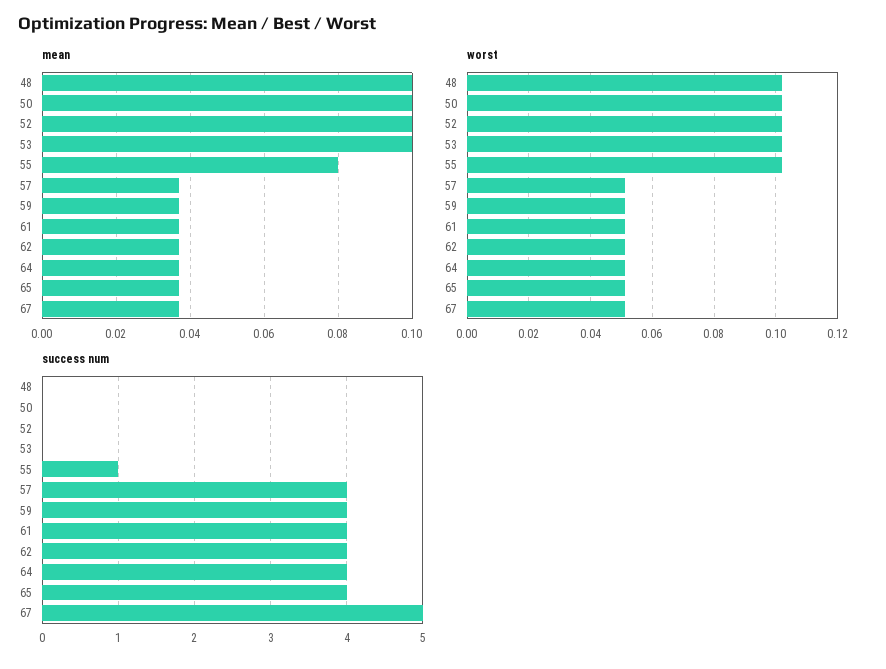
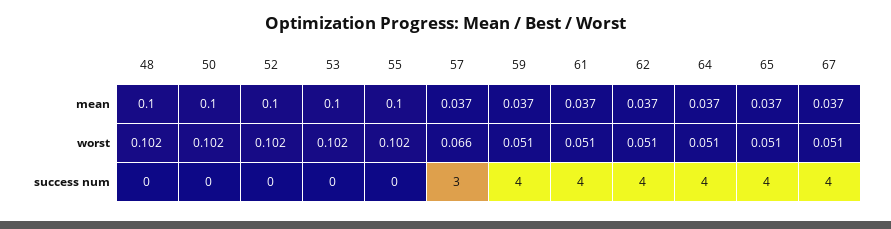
  {
    "mean": {
      "48": 0.1,
      "50": 0.1,
      "52": 0.1,
      "53": 0.1,
-     "55": 0.08,
+     "55": 0.1,
      "57": 0.037,
      "59": 0.037,
      "61": 0.037,
      "62": 0.037,
      "64": 0.037,
      "65": 0.037,
      "67": 0.037
    },
    "worst": {
      "48": 0.102,
      "50": 0.102,
      "52": 0.102,
      "53": 0.102,
      "55": 0.102,
-     "57": 0.05,
+     "57": 0.066,
      "59": 0.051,
      "61": 0.051,
      "62": 0.051,
      "64": 0.051,
      "65": 0.051,
      "67": 0.051
    },
    "success num": {
      "48": 0,
      "50": 0,
      "52": 0,
      "53": 0,
-     "55": 1,
+     "55": 0,
-     "57": 4,
+     "57": 3,
      "59": 4,
      "61": 4,
      "62": 4,
      "64": 4,
      "65": 4,
-     "67": 5
+     "67": 4
    }
  }

